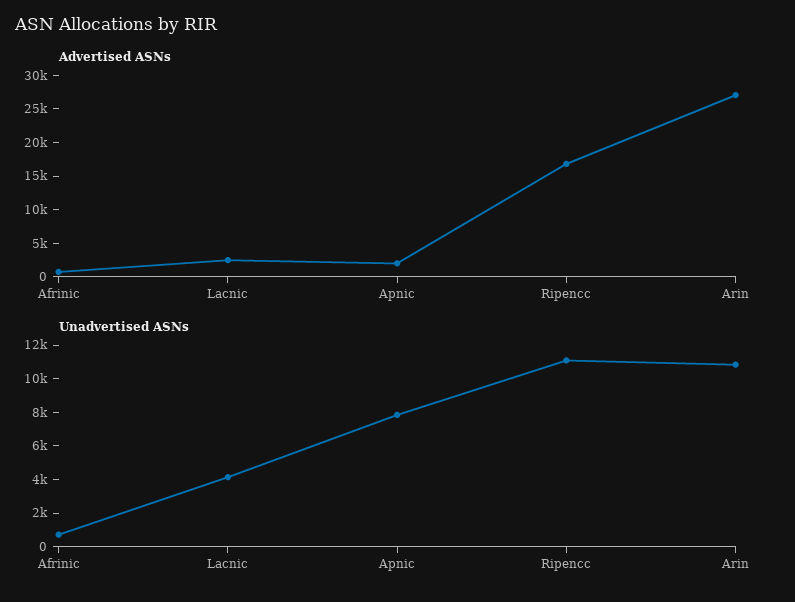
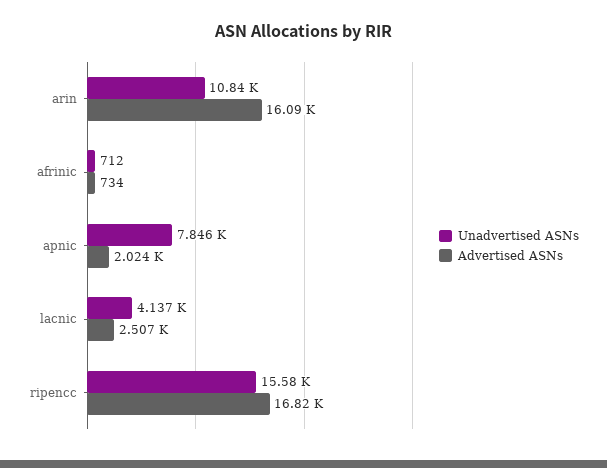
  {
    "Advertised ASNs": {
      "Afrinic": 734,
      "Lacnic": 2507,
      "Apnic": 2024,
      "Ripencc": 16820,
-     "Arin": 27500
+     "Arin": 16090
    },
    "Unadvertised ASNs": {
      "Afrinic": 712,
      "Lacnic": 4137,
      "Apnic": 7846,
-     "Ripencc": 11000,
+     "Ripencc": 15580,
      "Arin": 10840
    }
  }

